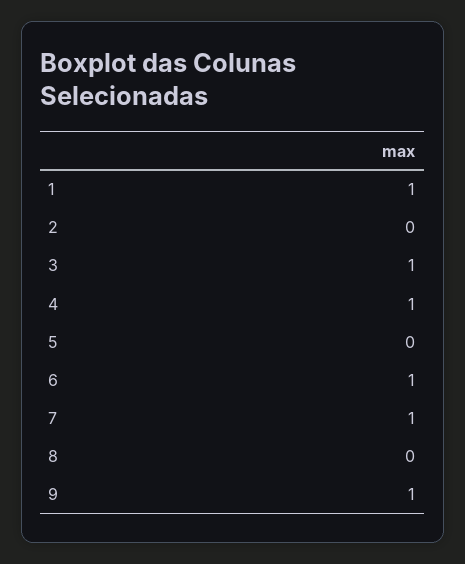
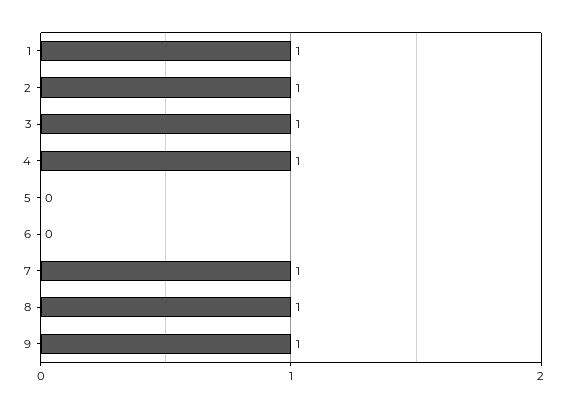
  {
    "1": 1,
-   "2": 0,
+   "2": 1,
    "3": 1,
    "4": 1,
    "5": 0,
-   "6": 1,
+   "6": 0,
    "7": 1,
-   "8": 0,
+   "8": 1,
    "9": 1
  }

